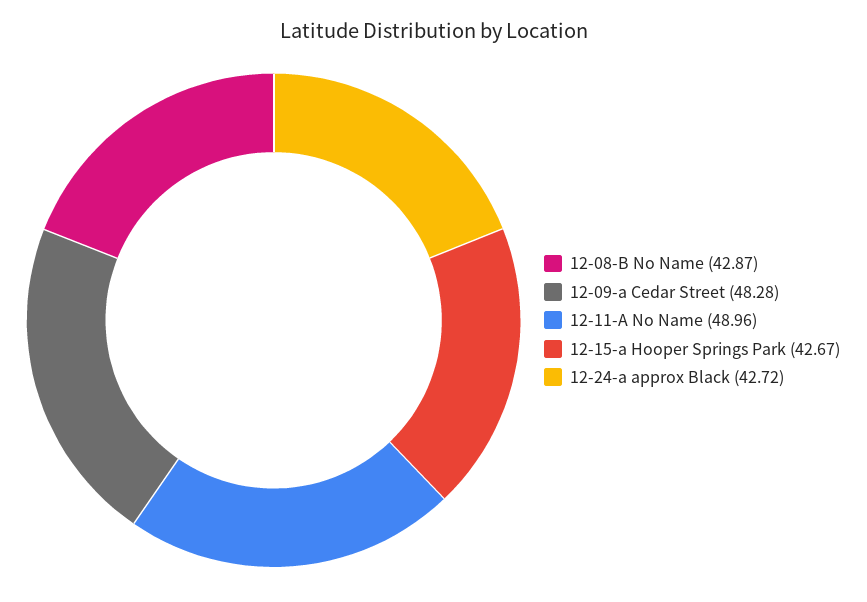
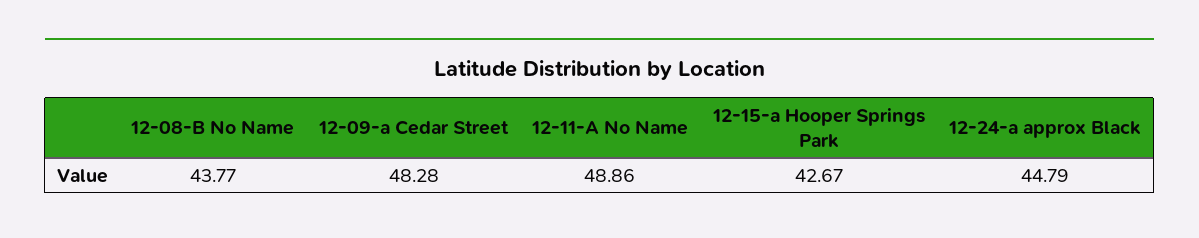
  {
-   "12-08-B No Name": 42.87,
+   "12-08-B No Name": 43.77,
    "12-09-a Cedar Street": 48.28,
-   "12-11-A No Name": 48.96,
+   "12-11-A No Name": 48.86,
    "12-15-a Hooper Springs Park": 42.67,
-   "12-24-a approx Black": 42.72
+   "12-24-a approx Black": 44.79
  }

